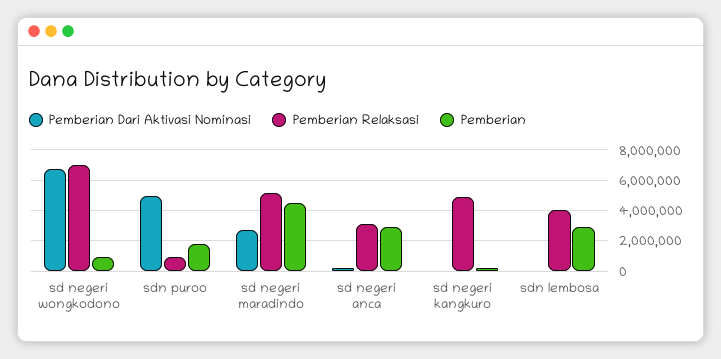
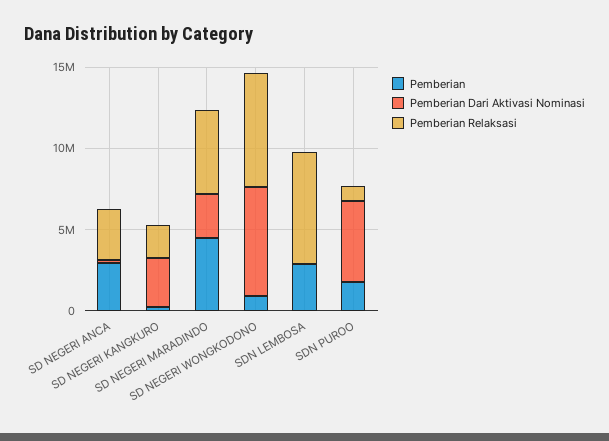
  {
    "Pemberian Dari Aktivasi Nominasi": {
      "sd negeri wongkodono": 7000000,
      "sdn puroo": 5000000,
      "sd negeri maradindo": 2500000,
      "sd negeri anca": 0,
-     "sd negeri kangkuro": 0,
+     "sd negeri kangkuro": 3000000,
      "sdn lembosa": 0
    },
    "Pemberian Relaksasi": {
      "sd negeri wongkodono": 7000000,
      "sdn puroo": 1000000,
      "sd negeri maradindo": 5000000,
      "sd negeri anca": 3000000,
-     "sd negeri kangkuro": 5000000,
+     "sd negeri kangkuro": 2000000,
-     "sdn lembosa": 4000000
+     "sdn lembosa": 7000000
    },
    "Pemberian": {
      "sd negeri wongkodono": 1000000,
      "sdn puroo": 2000000,
      "sd negeri maradindo": 4500000,
      "sd negeri anca": 3000000,
      "sd negeri kangkuro": 0,
      "sdn lembosa": 3000000
    }
  }

